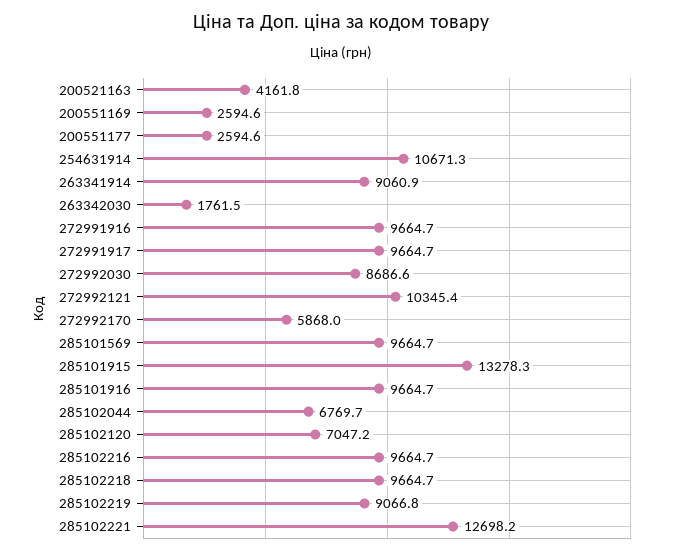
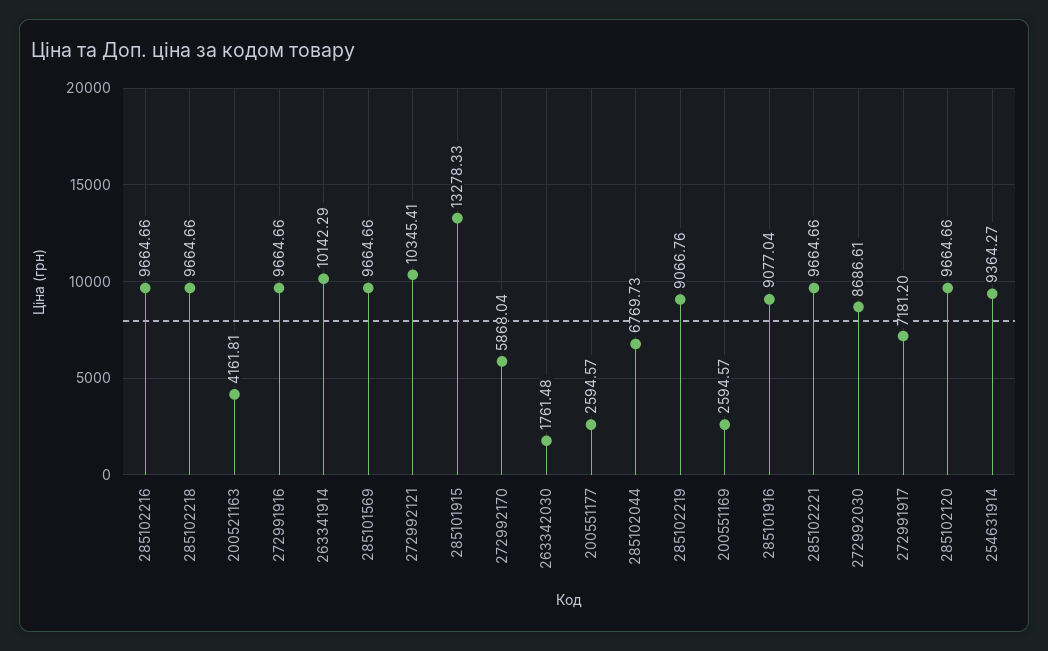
  {
    "200521163": 4161.81,
    "200551169": 2594.57,
    "200551177": 2594.57,
-   "254631914": 10671.3,
+   "254631914": 9364.27,
-   "263341914": 9060.9,
+   "263341914": 10142.29,
    "263342030": 1761.48,
    "272991916": 9664.66,
-   "272991917": 9664.7,
+   "272991917": 7181.2,
    "272992030": 8686.61,
    "272992121": 10345.41,
    "272992170": 5868.04,
    "285101569": 9664.66,
    "285101915": 13278.33,
-   "285101916": 9664.7,
+   "285101916": 9077.04,
    "285102044": 6769.73,
-   "285102120": 7047.2,
+   "285102120": 9664.66,
    "285102216": 9664.66,
    "285102218": 9664.66,
    "285102219": 9066.76,
-   "285102221": 12698.2
+   "285102221": 9664.66
  }

